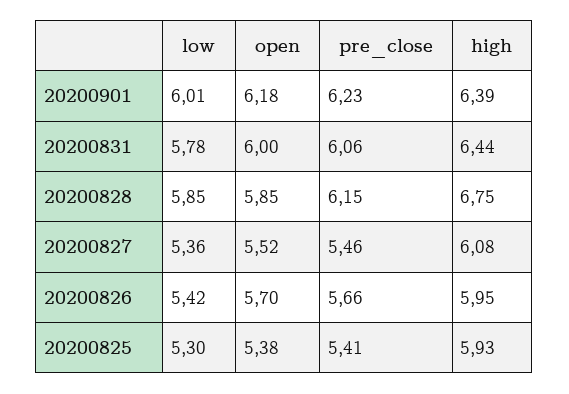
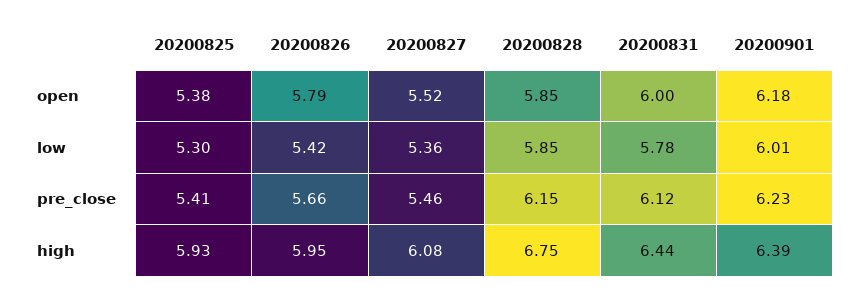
  {
    "low": {
      "20200901": 6.01,
      "20200831": 5.78,
      "20200828": 5.85,
      "20200827": 5.36,
      "20200826": 5.42,
      "20200825": 5.3
    },
    "open": {
      "20200901": 6.18,
      "20200831": 6,
      "20200828": 5.85,
      "20200827": 5.52,
-     "20200826": 5.7,
+     "20200826": 5.79,
      "20200825": 5.38
    },
    "pre_close": {
      "20200901": 6.23,
-     "20200831": 6.06,
+     "20200831": 6.12,
      "20200828": 6.15,
      "20200827": 5.46,
      "20200826": 5.66,
      "20200825": 5.41
    },
    "high": {
      "20200901": 6.39,
      "20200831": 6.44,
      "20200828": 6.75,
      "20200827": 6.08,
      "20200826": 5.95,
      "20200825": 5.93
    }
  }

